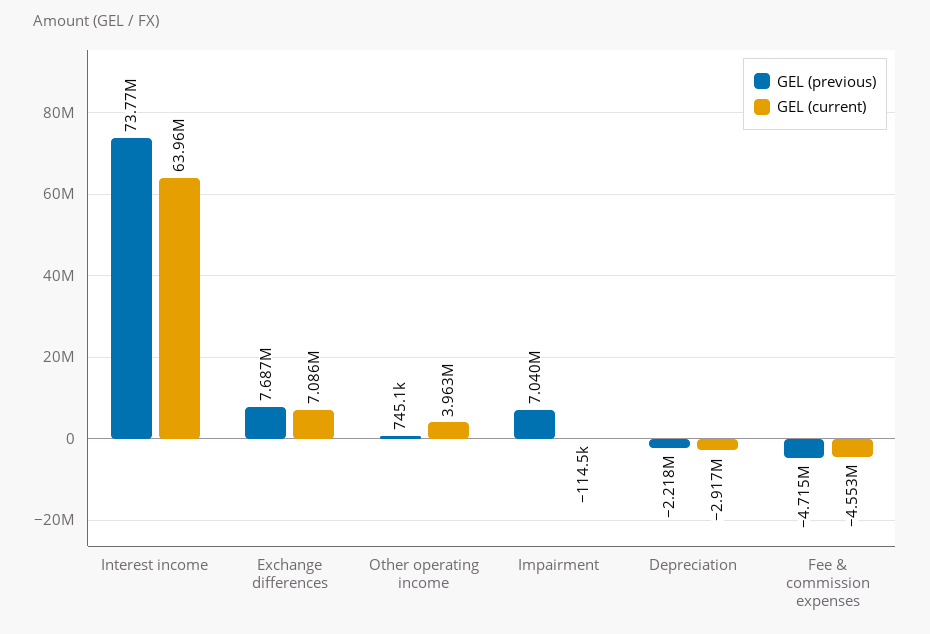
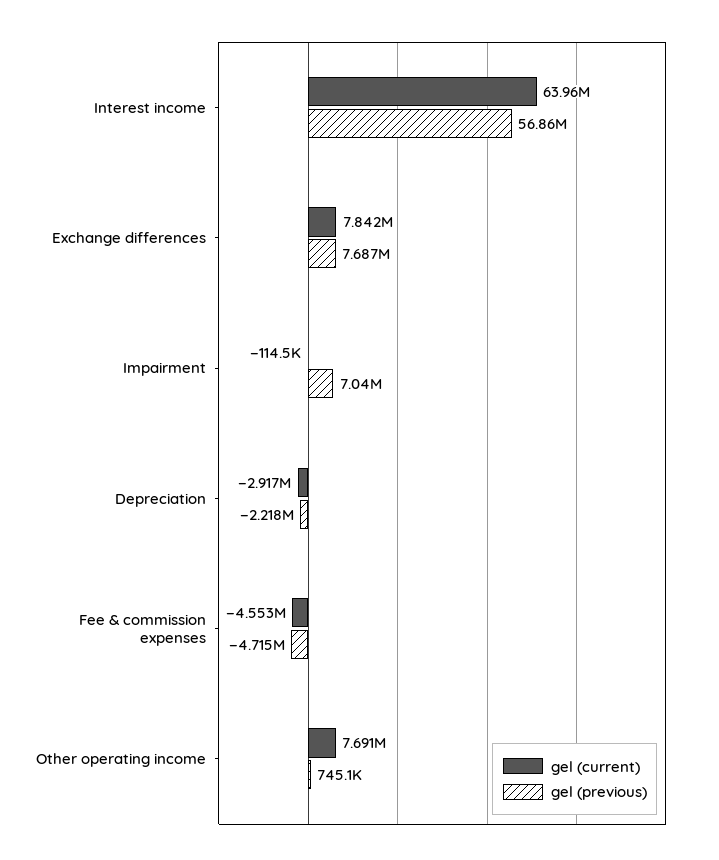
  {
    "GEL (previous)": {
-     "Interest income": 73770000,
+     "Interest income": 56860000,
      "Exchange differences": 7687000,
      "Other operating income": 745100,
      "Impairment": 7040000,
      "Depreciation": -2218000,
      "Fee & commission expenses": -4715000
    },
    "GEL (current)": {
      "Interest income": 63960000,
-     "Exchange differences": 7086000,
+     "Exchange differences": 7842000,
-     "Other operating income": 3963000,
+     "Other operating income": 7691000,
      "Impairment": -114500,
      "Depreciation": -2917000,
      "Fee & commission expenses": -4553000
    }
  }

